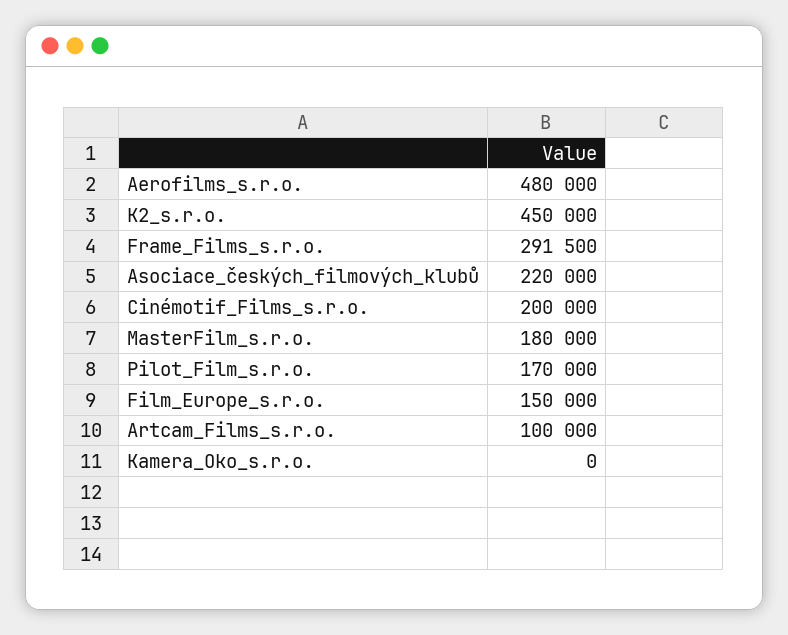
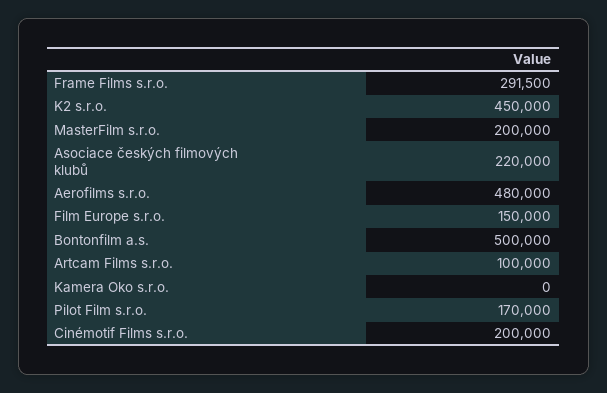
  {
    "Aerofilms_s.r.o.": 480000,
    "K2_s.r.o.": 450000,
    "Frame_Films_s.r.o.": 291500,
    "Asociace_českých_filmových_klubů": 220000,
    "Cinémotif_Films_s.r.o.": 200000,
-   "MasterFilm_s.r.o.": 180000,
+   "MasterFilm_s.r.o.": 200000,
    "Pilot_Film_s.r.o.": 170000,
    "Film_Europe_s.r.o.": 150000,
    "Artcam_Films_s.r.o.": 100000,
-   "Kamera_Oko_s.r.o.": 0
+   "Kamera_Oko_s.r.o.": 0,
+   "Bontonfilm a.s.": 500000
  }

